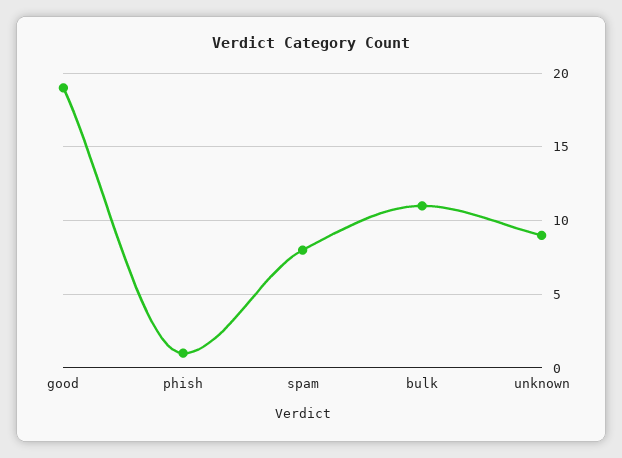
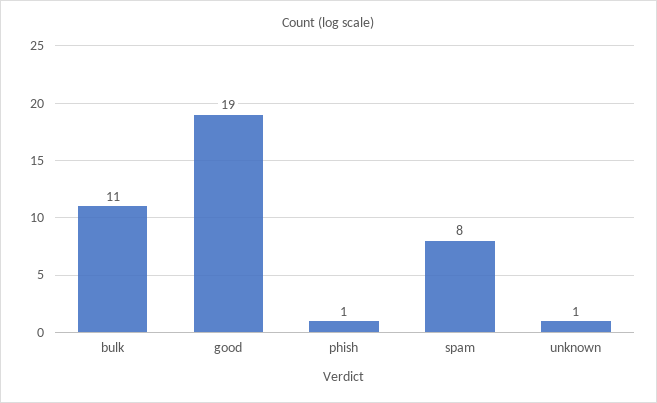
  {
    "good": 19,
    "phish": 1,
    "spam": 8,
    "bulk": 11,
-   "unknown": 9
+   "unknown": 1
  }

